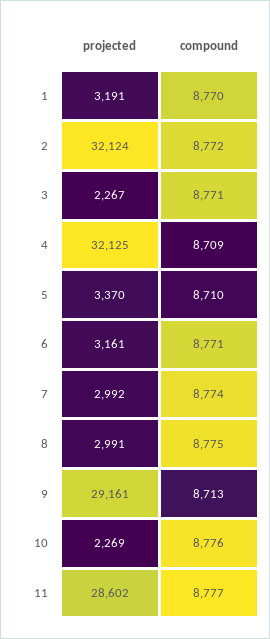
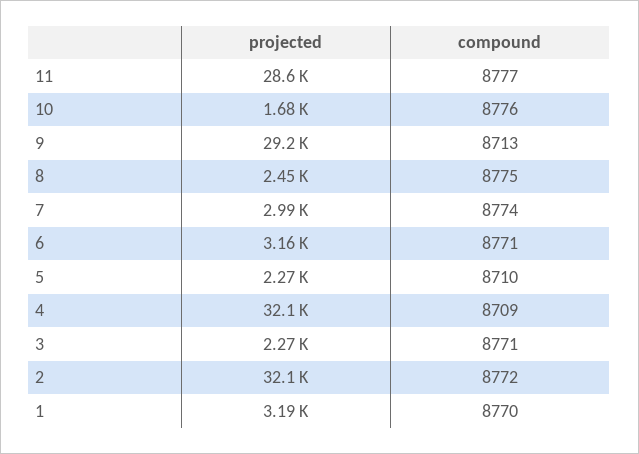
  {
    "projected": {
      "1": 3191,
      "2": 32124,
      "3": 2267,
      "4": 32125,
-     "5": 3370,
+     "5": 2270,
      "6": 3161,
      "7": 2992,
-     "8": 2991,
+     "8": 2450,
      "9": 29161,
-     "10": 2269,
+     "10": 1680,
      "11": 28602
    },
    "compound": {
      "1": 8770,
      "2": 8772,
      "3": 8771,
      "4": 8709,
      "5": 8710,
      "6": 8771,
      "7": 8774,
      "8": 8775,
      "9": 8713,
      "10": 8776,
      "11": 8777
    }
  }

